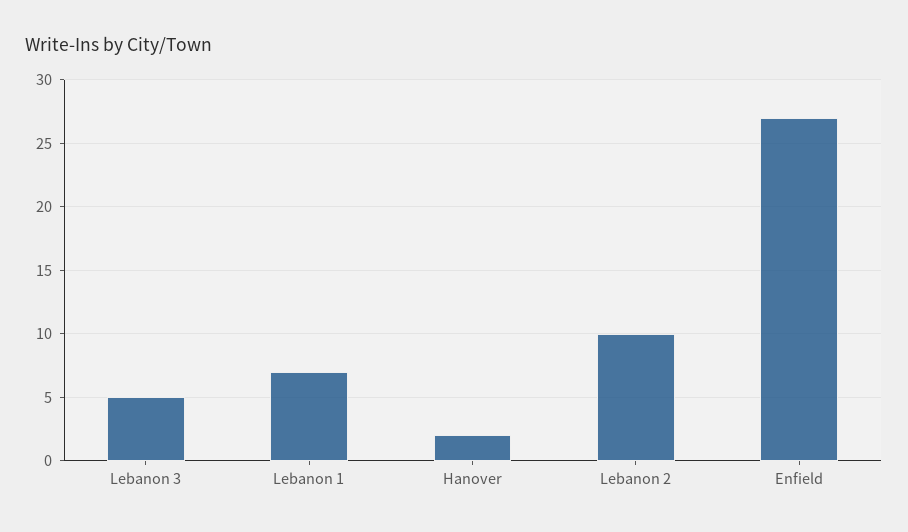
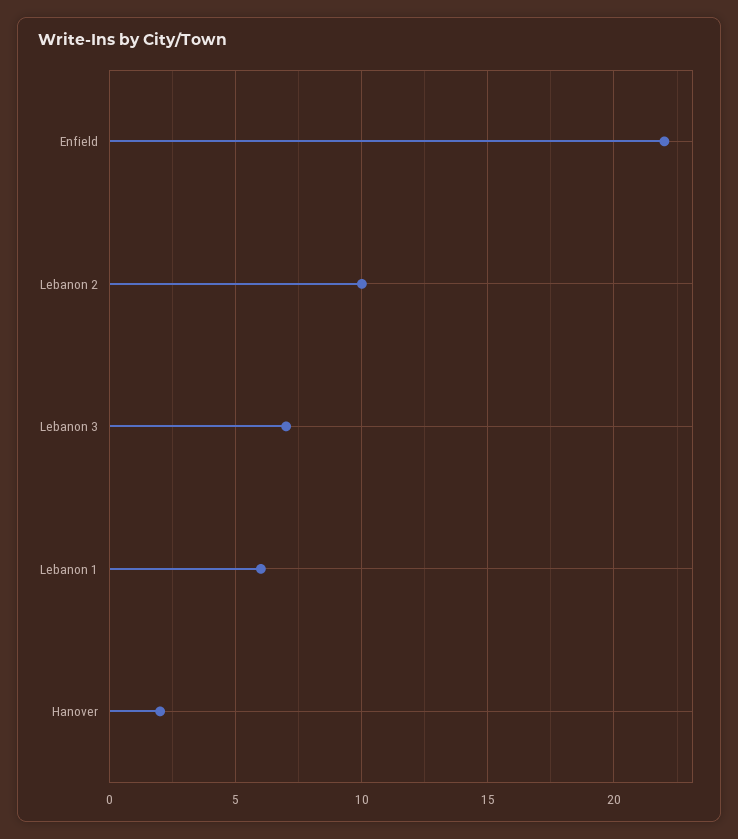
  {
-   "Lebanon 3": 5,
+   "Lebanon 3": 7,
-   "Lebanon 1": 7,
+   "Lebanon 1": 6,
    "Hanover": 2,
    "Lebanon 2": 10,
-   "Enfield": 27
+   "Enfield": 22
  }

